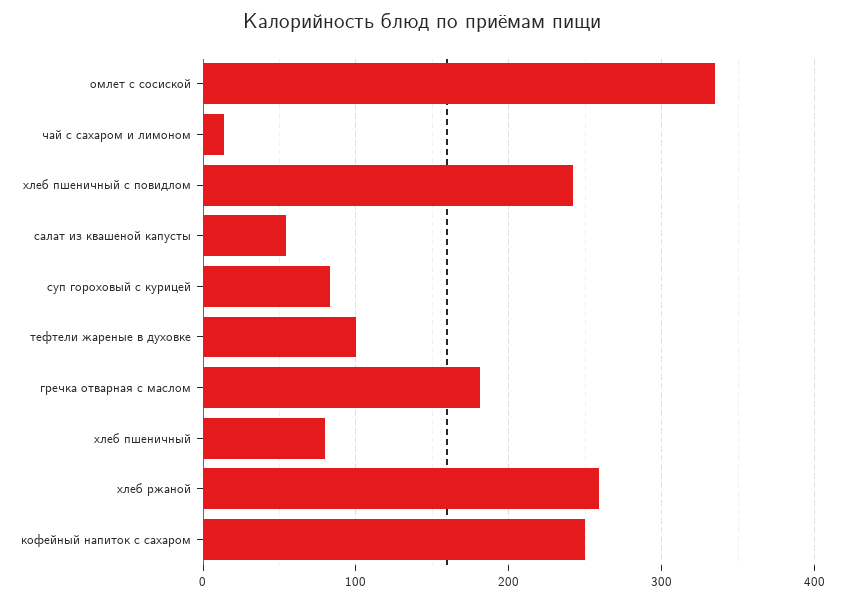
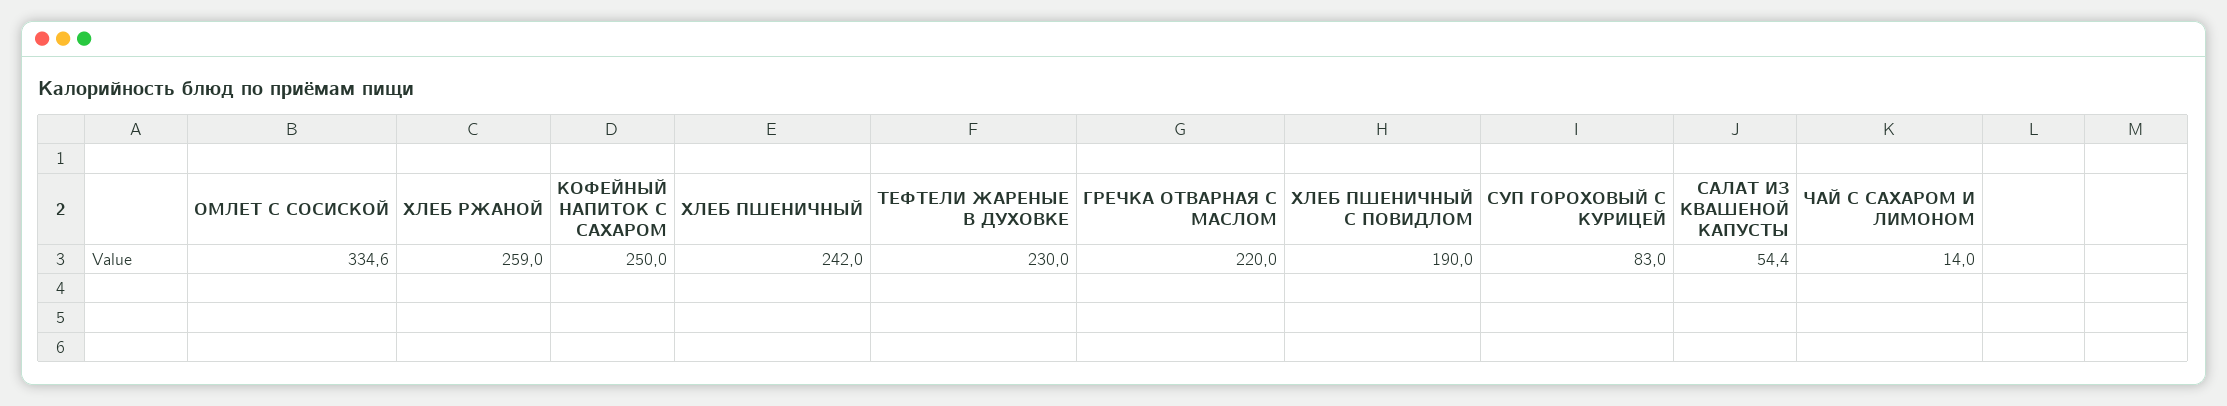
  {
    "омлет с сосиской": 334.6,
    "чай с сахаром и лимоном": 14,
-   "хлеб пшеничный с повидлом": 240,
+   "хлеб пшеничный с повидлом": 190,
    "салат из квашеной капусты": 54.4,
    "суп гороховый с курицей": 83,
-   "тефтели жареные в духовке": 100,
+   "тефтели жареные в духовке": 230,
-   "гречка отварная с маслом": 180,
+   "гречка отварная с маслом": 220,
-   "хлеб пшеничный": 80,
+   "хлеб пшеничный": 242,
    "хлеб ржаной": 259,
    "кофейный напиток с сахаром": 250
  }

